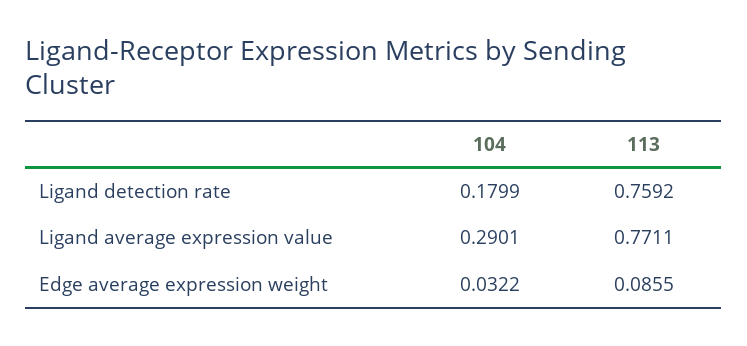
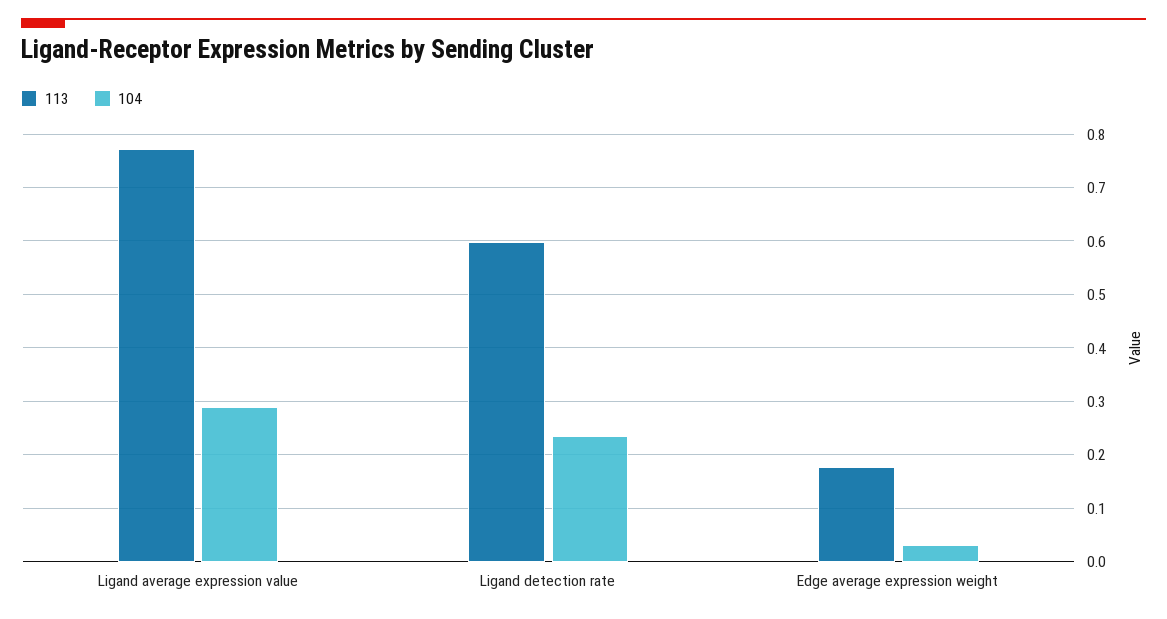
  {
    "104": {
-     "Ligand detection rate": 0.1799,
+     "Ligand detection rate": 0.24,
      "Ligand average expression value": 0.2901,
      "Edge average expression weight": 0.0322
    },
    "113": {
-     "Ligand detection rate": 0.7592,
+     "Ligand detection rate": 0.6,
      "Ligand average expression value": 0.7711,
-     "Edge average expression weight": 0.0855
+     "Edge average expression weight": 0.18
    }
  }

